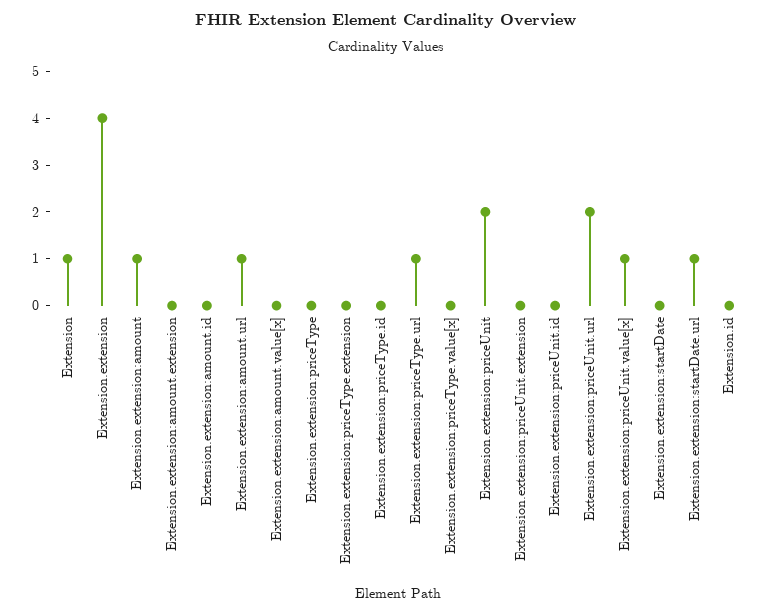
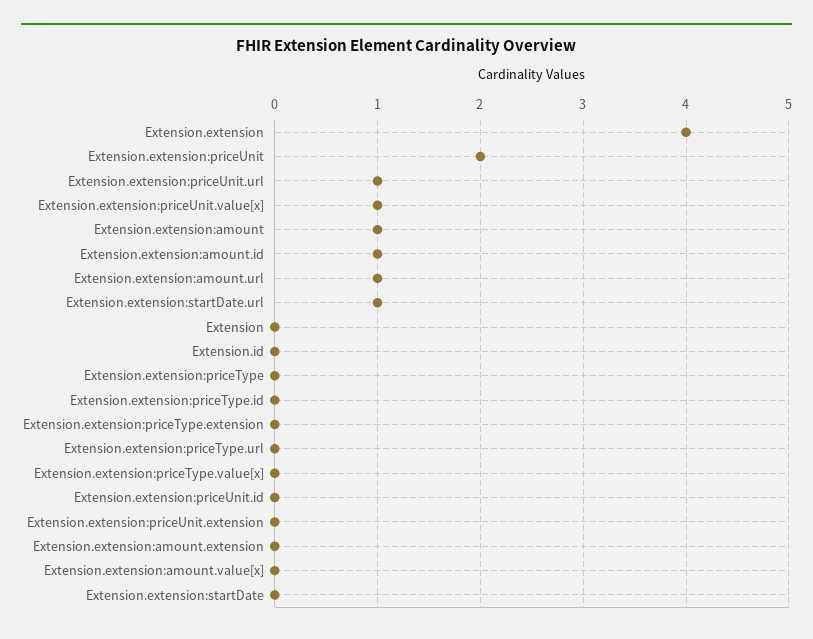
  {
-   "Extension": 1,
+   "Extension": 0,
    "Extension.extension": 4,
    "Extension.extension:amount": 1,
    "Extension.extension:amount.extension": 0,
-   "Extension.extension:amount.id": 0,
+   "Extension.extension:amount.id": 1,
    "Extension.extension:amount.url": 1,
    "Extension.extension:amount.value[x]": 0,
    "Extension.extension:priceType": 0,
    "Extension.extension:priceType.extension": 0,
    "Extension.extension:priceType.id": 0,
-   "Extension.extension:priceType.url": 1,
+   "Extension.extension:priceType.url": 0,
    "Extension.extension:priceType.value[x]": 0,
    "Extension.extension:priceUnit": 2,
    "Extension.extension:priceUnit.extension": 0,
    "Extension.extension:priceUnit.id": 0,
-   "Extension.extension:priceUnit.url": 2,
+   "Extension.extension:priceUnit.url": 1,
    "Extension.extension:priceUnit.value[x]": 1,
    "Extension.extension:startDate": 0,
    "Extension.extension:startDate.url": 1,
    "Extension.id": 0
  }

